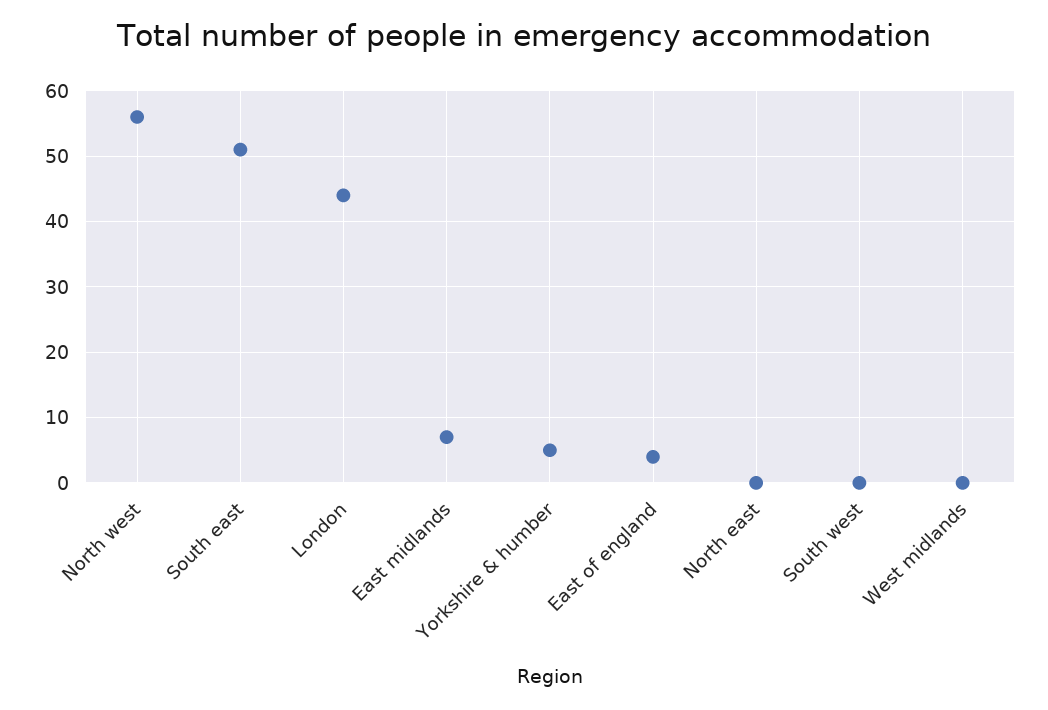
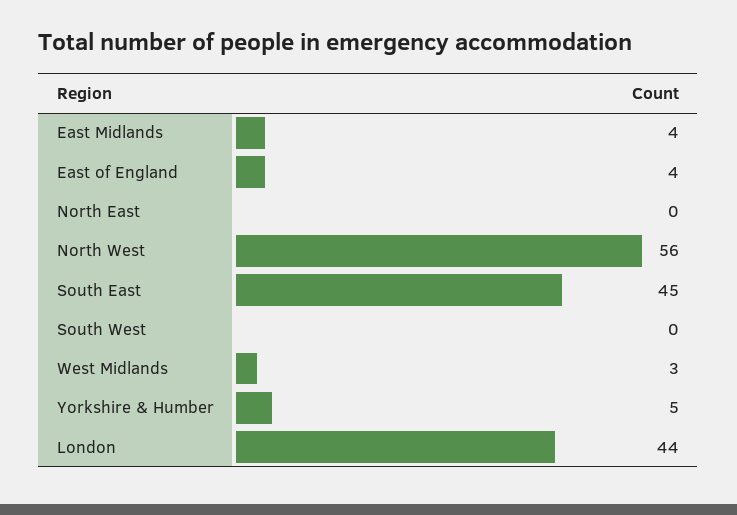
  {
    "North west": 56,
-   "South east": 51,
+   "South east": 45,
    "London": 44,
-   "East midlands": 7,
+   "East midlands": 4,
    "Yorkshire & humber": 5,
    "East of england": 4,
    "North east": 0,
    "South west": 0,
-   "West midlands": 0
+   "West midlands": 3
  }

